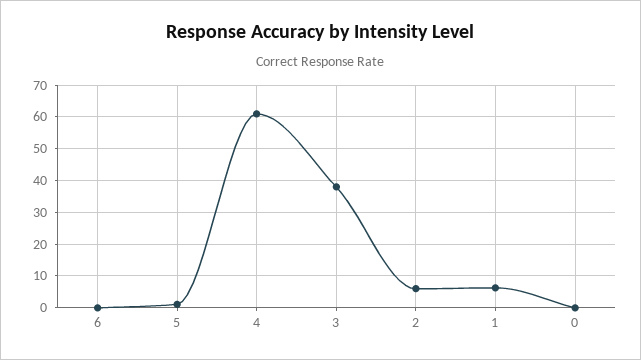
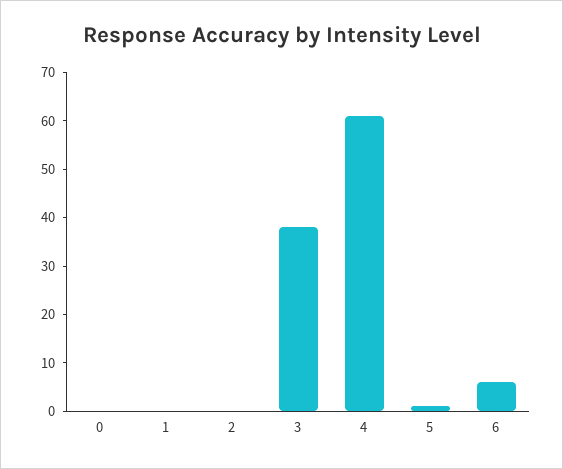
  {
-   "6": 0,
+   "6": 6,
    "5": 2,
    "4": 62,
    "3": 38,
-   "2": 6,
+   "2": 0,
-   "1": 6,
+   "1": 0,
    "0": 0
  }

